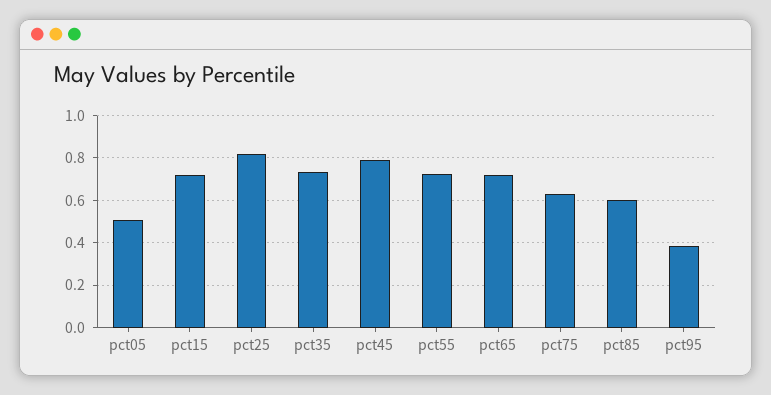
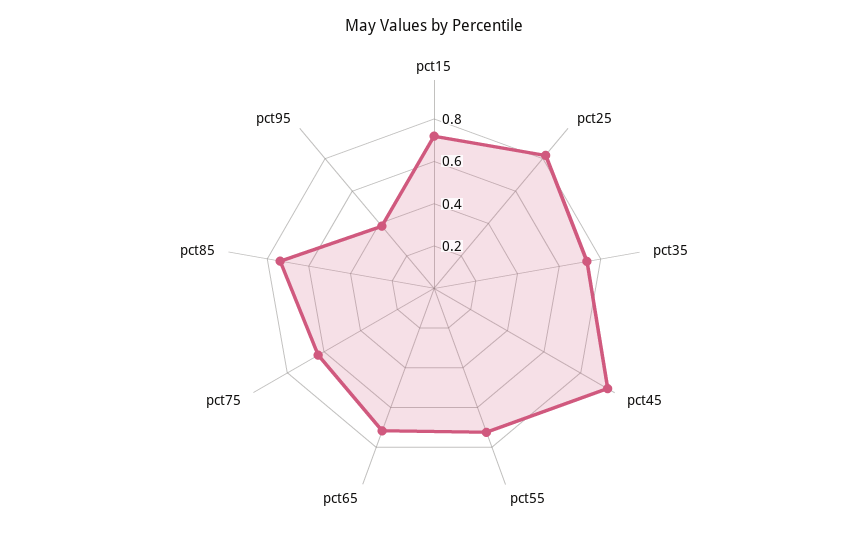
  {
-   "pct05": 0.5,
    "pct15": 0.7,
    "pct25": 0.8,
    "pct35": 0.75,
-   "pct45": 0.8,
+   "pct45": 0.95,
    "pct55": 0.75,
    "pct65": 0.7,
    "pct75": 0.65,
-   "pct85": 0.6,
+   "pct85": 0.75,
    "pct95": 0.4
  }

